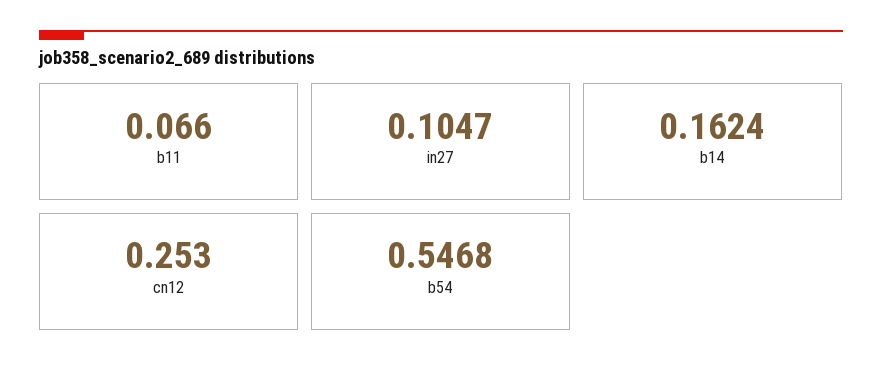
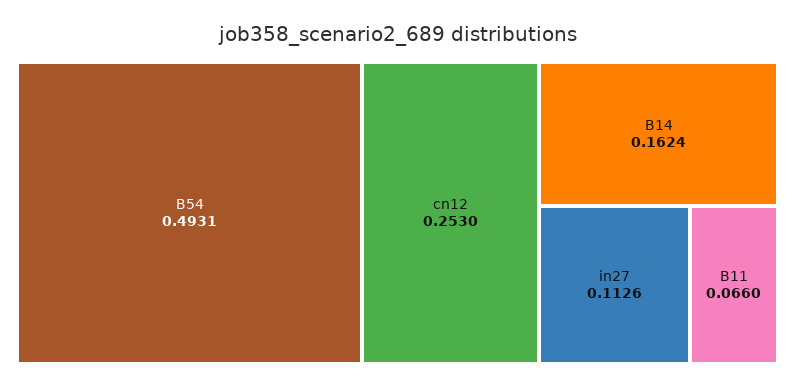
  {
    "b11": 0.066,
-   "in27": 0.1047,
+   "in27": 0.1126,
    "b14": 0.1624,
    "cn12": 0.253,
-   "b54": 0.5468
+   "b54": 0.4931
  }

